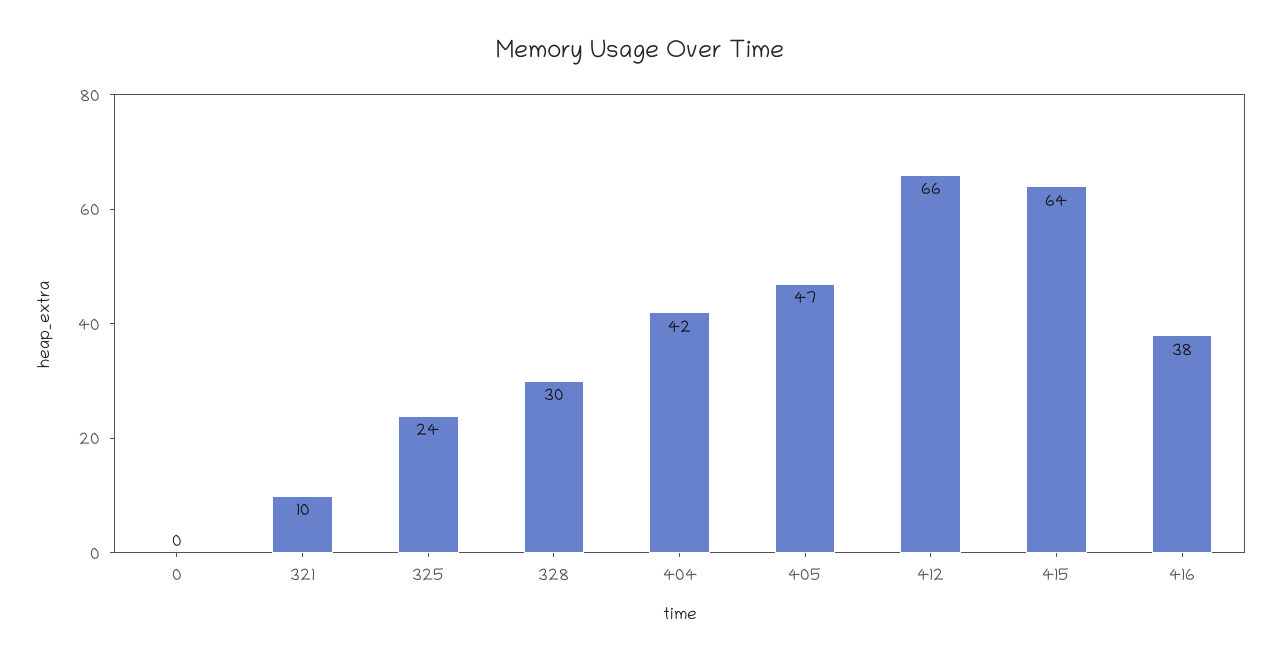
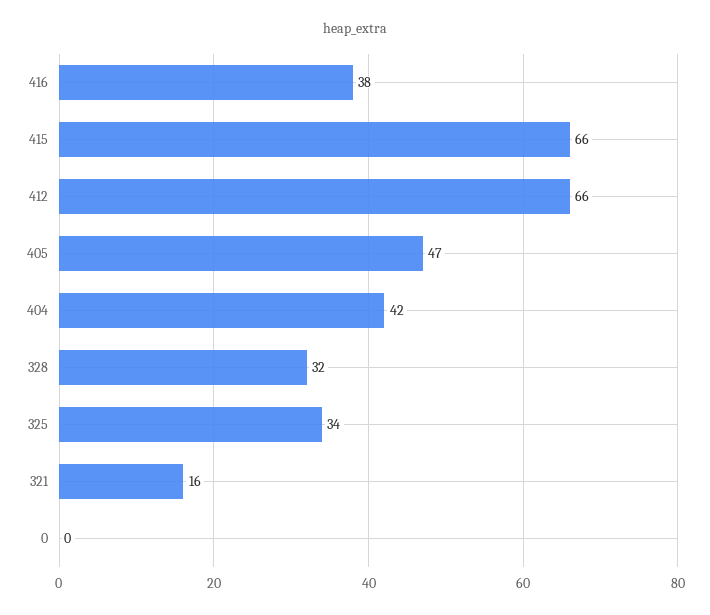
  {
    "0": 0,
-   "321": 10,
+   "321": 16,
-   "325": 24,
+   "325": 34,
-   "328": 30,
+   "328": 32,
    "404": 42,
    "405": 47,
    "412": 66,
-   "415": 64,
+   "415": 66,
    "416": 38
  }

